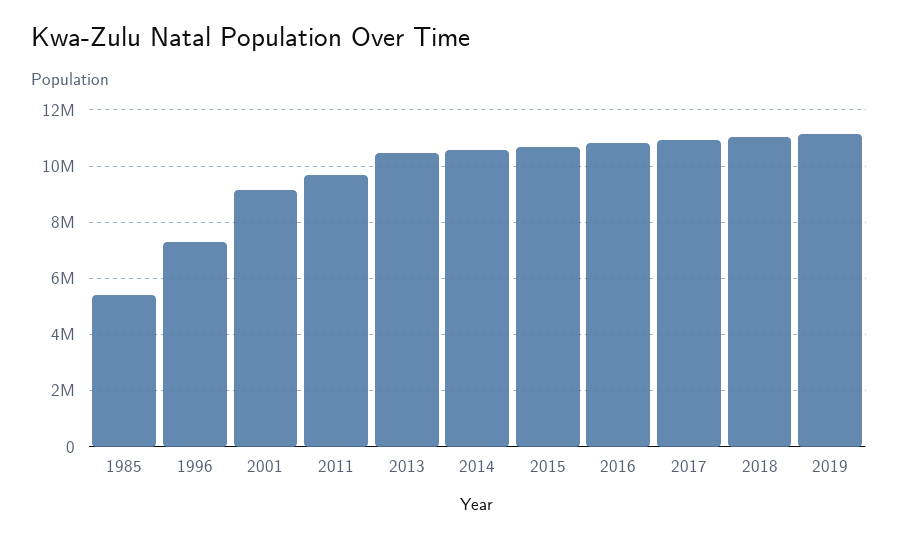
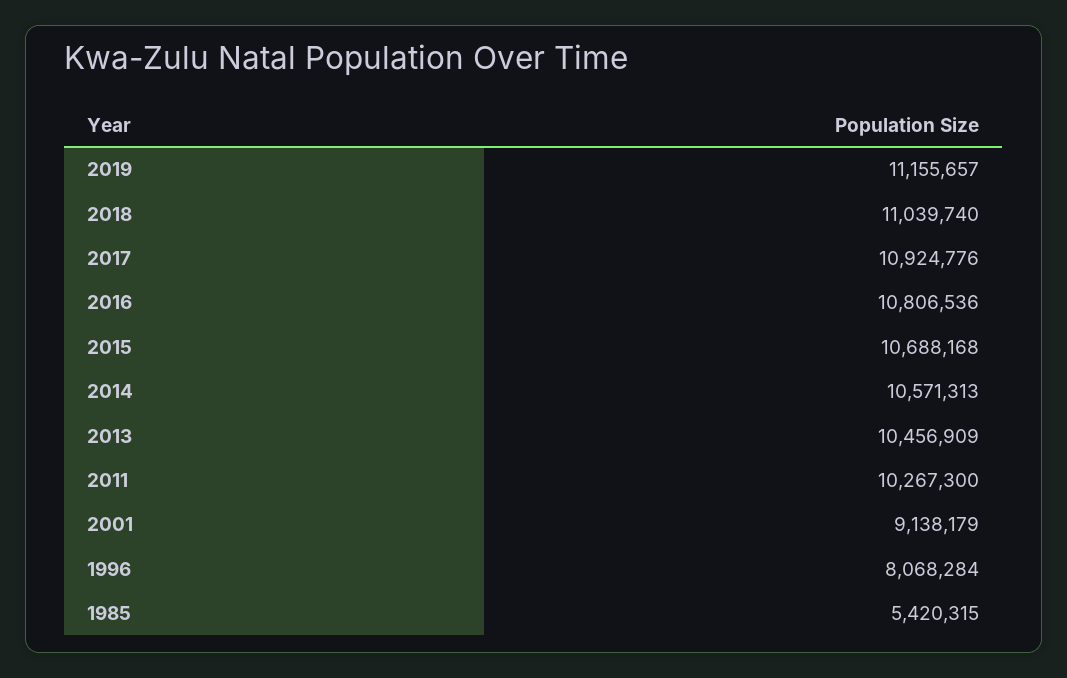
  {
    "1985": 5420315,
-   "1996": 7250000,
+   "1996": 8068284,
    "2001": 9138179,
-   "2011": 9750000,
+   "2011": 10267300,
    "2013": 10456909,
    "2014": 10571313,
    "2015": 10688168,
    "2016": 10806536,
    "2017": 10924776,
    "2018": 11039740,
    "2019": 11155657
  }

